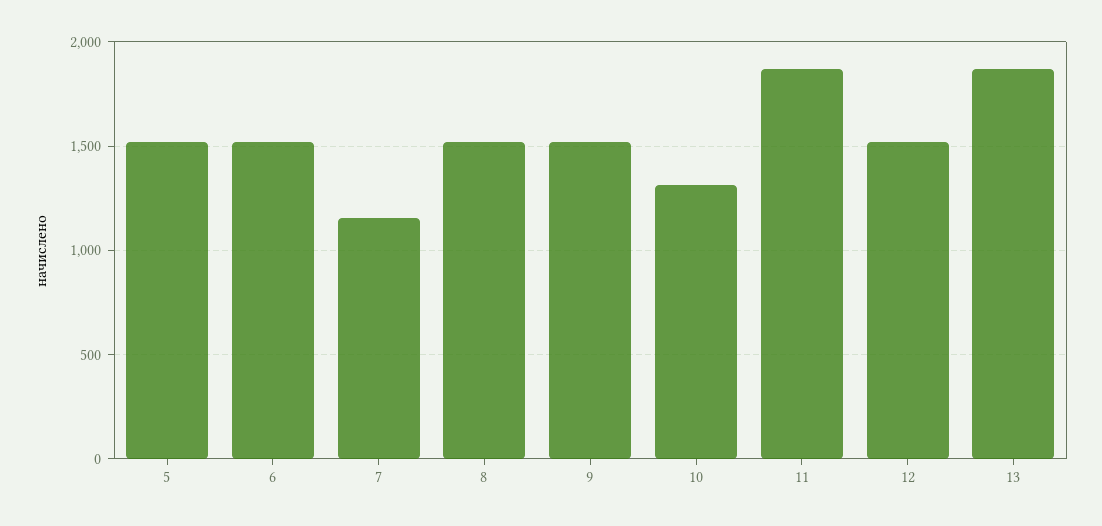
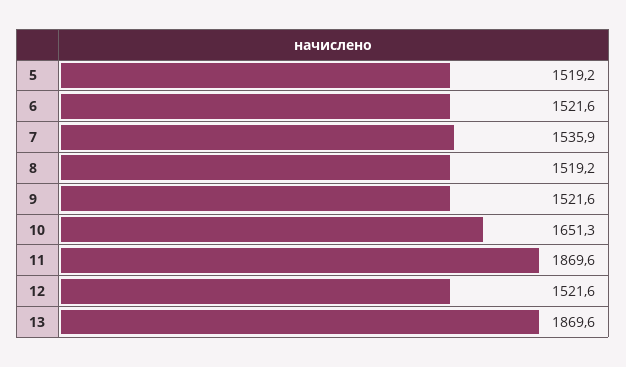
  {
    "5": 1519.2,
    "6": 1521.6,
-   "7": 1150,
+   "7": 1535.9,
    "8": 1519.2,
    "9": 1521.6,
-   "10": 1300,
+   "10": 1651.3,
    "11": 1869.6,
    "12": 1521.6,
    "13": 1869.6
  }

